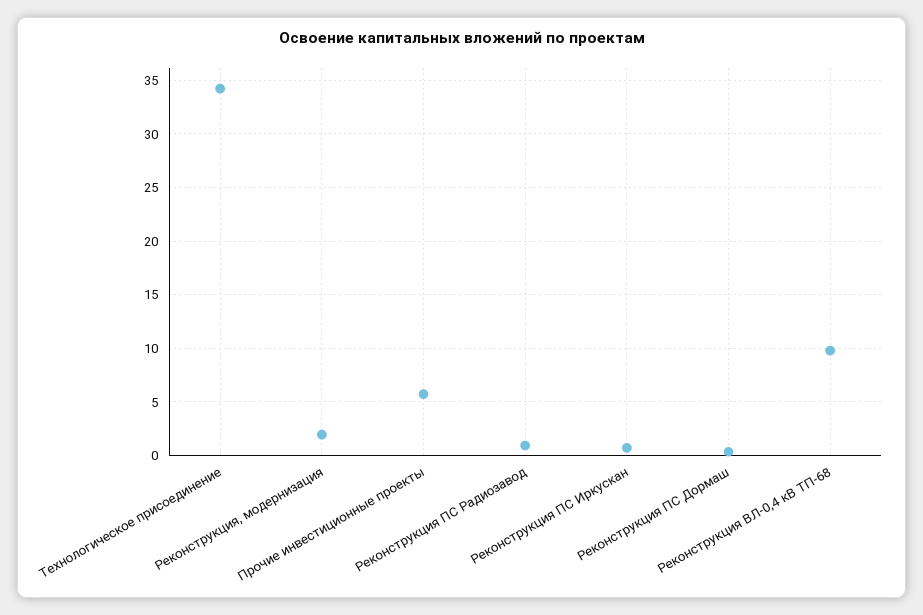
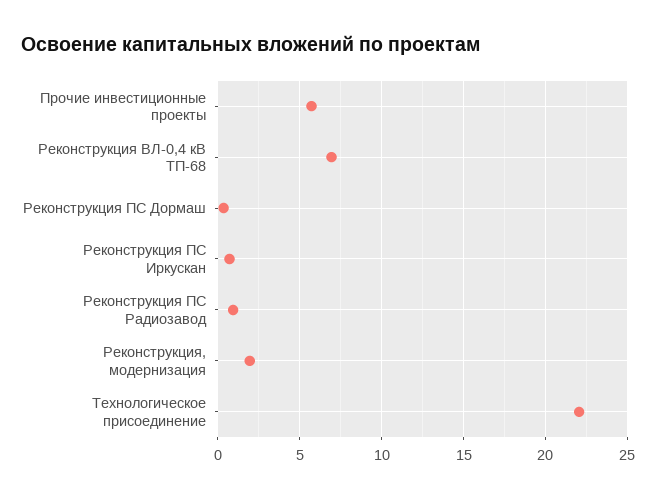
  {
-   "Технологическое присоединение": 34,
+   "Технологическое присоединение": 22,
    "Реконструкция, модернизация": 2,
    "Прочие инвестиционные проекты": 5.5,
    "Реконструкция ПС Радиозавод": 1,
    "Реконструкция ПС Иркускан": 0.5,
    "Реконструкция ПС Дормаш": 0.5,
-   "Реконструкция ВЛ-0,4 кВ ТП-68": 10
+   "Реконструкция ВЛ-0,4 кВ ТП-68": 7
  }

